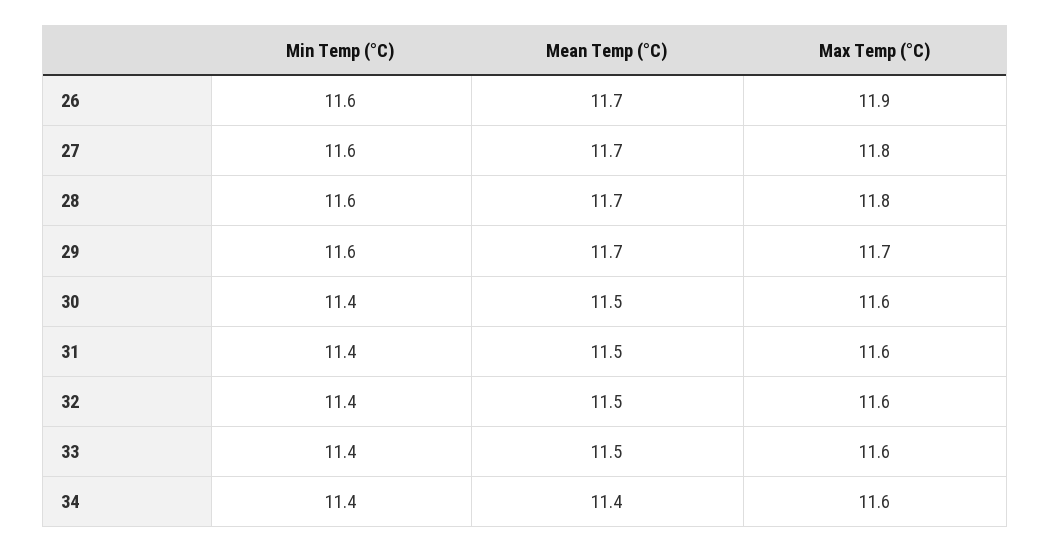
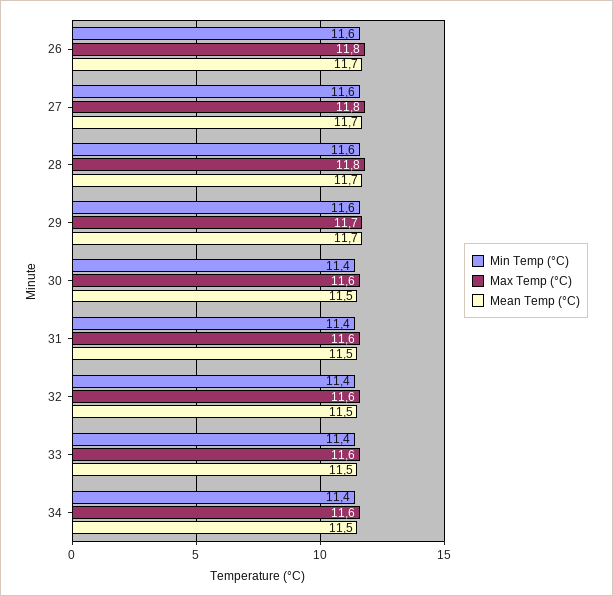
  {
    "Min Temp (°C)": {
      "26": 11.6,
      "27": 11.6,
      "28": 11.6,
      "29": 11.6,
      "30": 11.4,
      "31": 11.4,
      "32": 11.4,
      "33": 11.4,
      "34": 11.4
    },
    "Mean Temp (°C)": {
      "26": 11.7,
      "27": 11.7,
      "28": 11.7,
      "29": 11.7,
      "30": 11.5,
      "31": 11.5,
      "32": 11.5,
      "33": 11.5,
-     "34": 11.4
+     "34": 11.5
    },
    "Max Temp (°C)": {
-     "26": 11.9,
+     "26": 11.8,
      "27": 11.8,
      "28": 11.8,
      "29": 11.7,
      "30": 11.6,
      "31": 11.6,
      "32": 11.6,
      "33": 11.6,
      "34": 11.6
    }
  }

